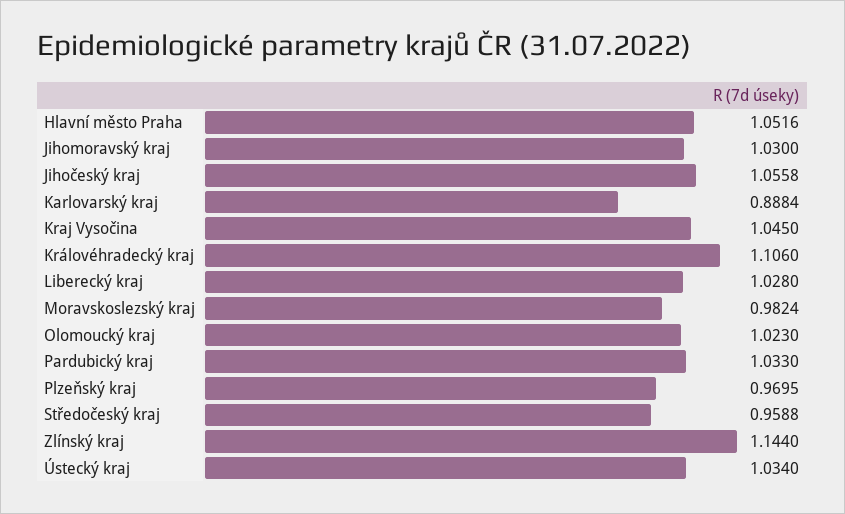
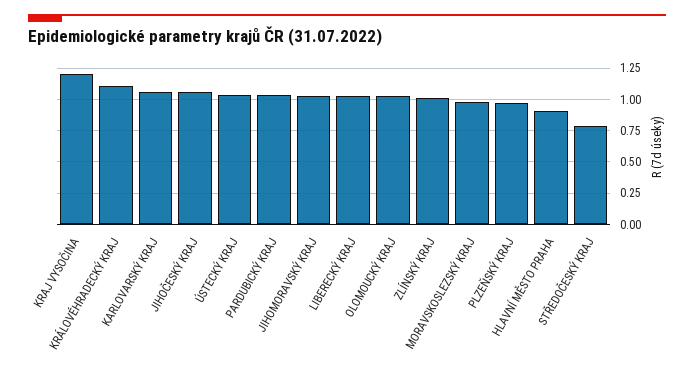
  {
-   "Hlavní město Praha": 1.0516,
+   "Hlavní město Praha": 0.9,
    "Jihomoravský kraj": 1.03,
    "Jihočeský kraj": 1.0558,
-   "Karlovarský kraj": 0.8884,
+   "Karlovarský kraj": 1.05,
-   "Kraj Vysočina": 1.045,
+   "Kraj Vysočina": 1.2,
    "Královéhradecký kraj": 1.106,
    "Liberecký kraj": 1.028,
    "Moravskoslezský kraj": 0.9824,
    "Olomoucký kraj": 1.023,
    "Pardubický kraj": 1.033,
    "Plzeňský kraj": 0.9695,
-   "Středočeský kraj": 0.9588,
+   "Středočeský kraj": 0.8,
-   "Zlínský kraj": 1.144,
+   "Zlínský kraj": 1,
    "Ústecký kraj": 1.034
  }

